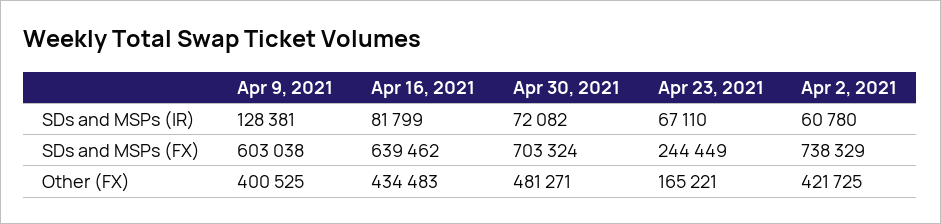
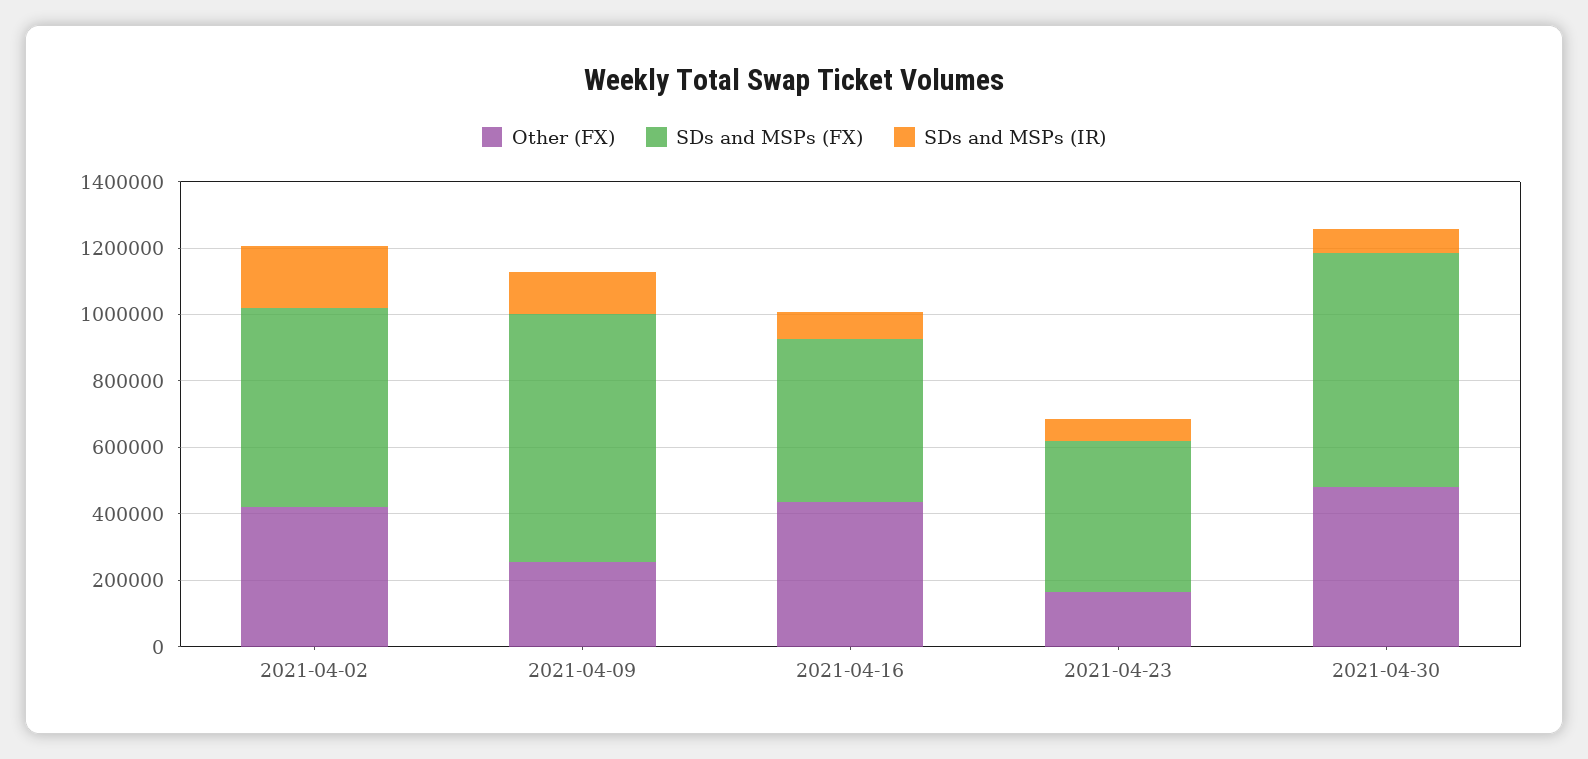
  {
    "SDs and MSPs (IR)": {
      "Apr 9, 2021": 128381,
      "Apr 16, 2021": 81799,
      "Apr 30, 2021": 72082,
      "Apr 23, 2021": 67110,
-     "Apr 2, 2021": 60780
+     "Apr 2, 2021": 200000
    },
    "SDs and MSPs (FX)": {
-     "Apr 9, 2021": 603038,
+     "Apr 9, 2021": 750000,
-     "Apr 16, 2021": 639462,
+     "Apr 16, 2021": 500000,
      "Apr 30, 2021": 703324,
-     "Apr 23, 2021": 244449,
+     "Apr 23, 2021": 450000,
-     "Apr 2, 2021": 738329
+     "Apr 2, 2021": 600000
    },
    "Other (FX)": {
-     "Apr 9, 2021": 400525,
+     "Apr 9, 2021": 250000,
      "Apr 16, 2021": 434483,
      "Apr 30, 2021": 481271,
      "Apr 23, 2021": 165221,
      "Apr 2, 2021": 421725
    }
  }

